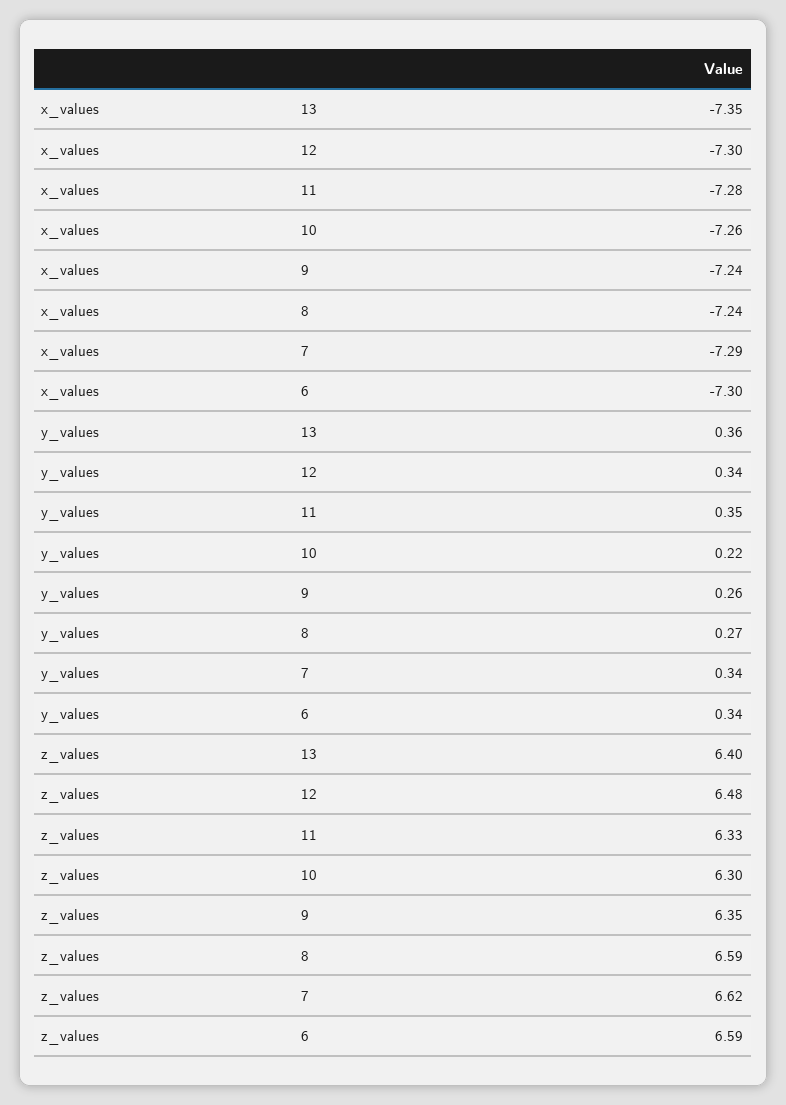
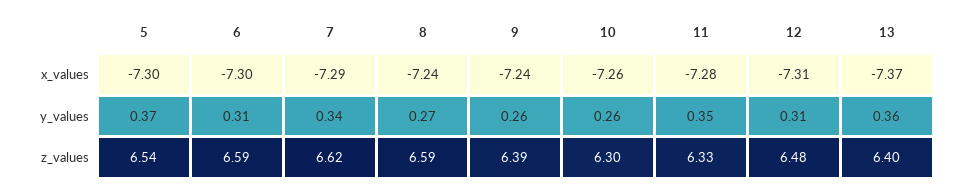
  {
    "x_values": {
-     "13": -7.35,
+     "13": -7.37,
-     "12": -7.3,
+     "12": -7.31,
      "11": -7.28,
      "10": -7.26,
      "9": -7.24,
      "8": -7.24,
      "7": -7.29,
-     "6": -7.3
+     "6": -7.3,
+     "5": -7.3
    },
    "y_values": {
      "13": 0.36,
-     "12": 0.34,
+     "12": 0.31,
      "11": 0.35,
-     "10": 0.22,
+     "10": 0.26,
      "9": 0.26,
      "8": 0.27,
      "7": 0.34,
-     "6": 0.34
+     "6": 0.31,
+     "5": 0.37
    },
    "z_values": {
      "13": 6.4,
      "12": 6.48,
      "11": 6.33,
      "10": 6.3,
-     "9": 6.35,
+     "9": 6.39,
      "8": 6.59,
      "7": 6.62,
-     "6": 6.59
+     "6": 6.59,
+     "5": 6.54
    }
  }

